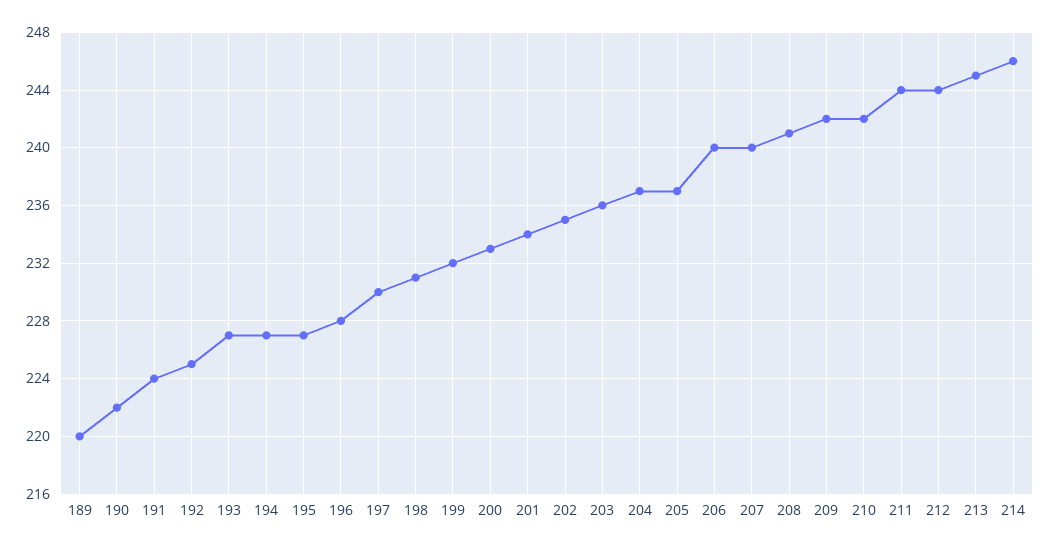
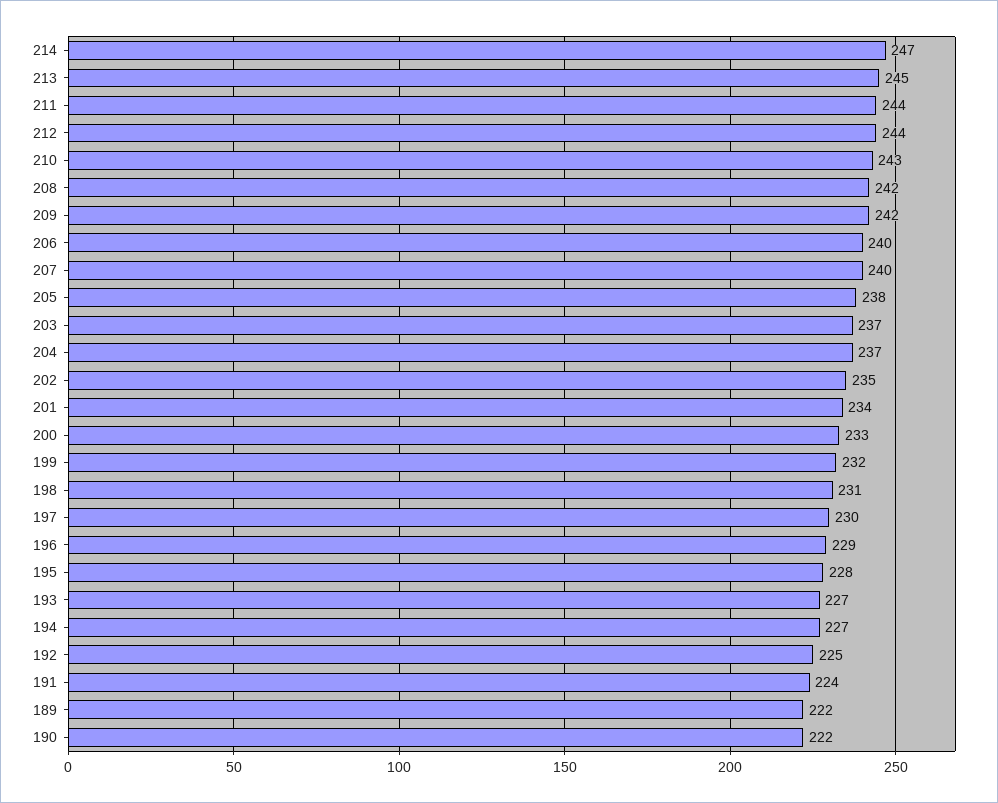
  {
-   "189": 220,
+   "189": 222,
    "190": 222,
    "191": 224,
    "192": 225,
    "193": 227,
    "194": 227,
-   "195": 227,
+   "195": 228,
-   "196": 228,
+   "196": 229,
    "197": 230,
    "198": 231,
    "199": 232,
    "200": 233,
    "201": 234,
    "202": 235,
-   "203": 236,
+   "203": 237,
    "204": 237,
-   "205": 237,
+   "205": 238,
    "206": 240,
    "207": 240,
-   "208": 241,
+   "208": 242,
    "209": 242,
-   "210": 242,
+   "210": 243,
    "211": 244,
    "212": 244,
    "213": 245,
-   "214": 246
+   "214": 247
  }

